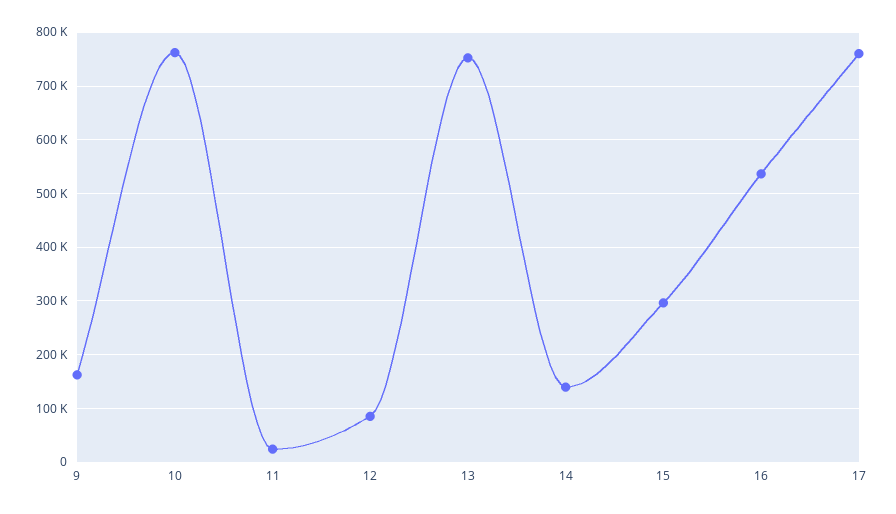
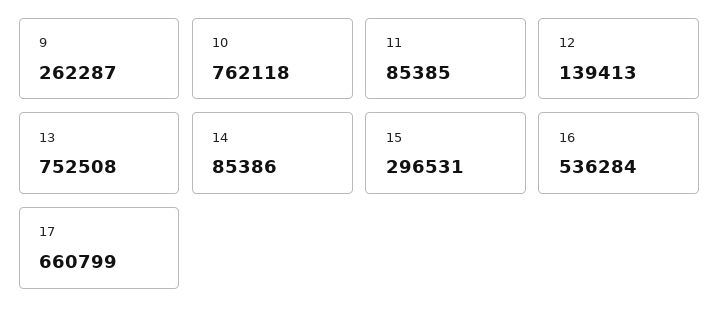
  {
-   "9": 160000,
+   "9": 262287,
    "10": 762118,
-   "11": 20000,
+   "11": 85385,
-   "12": 80000,
+   "12": 139413,
    "13": 752508,
-   "14": 140000,
+   "14": 85386,
    "15": 296531,
    "16": 536284,
-   "17": 760000
+   "17": 660799
  }

